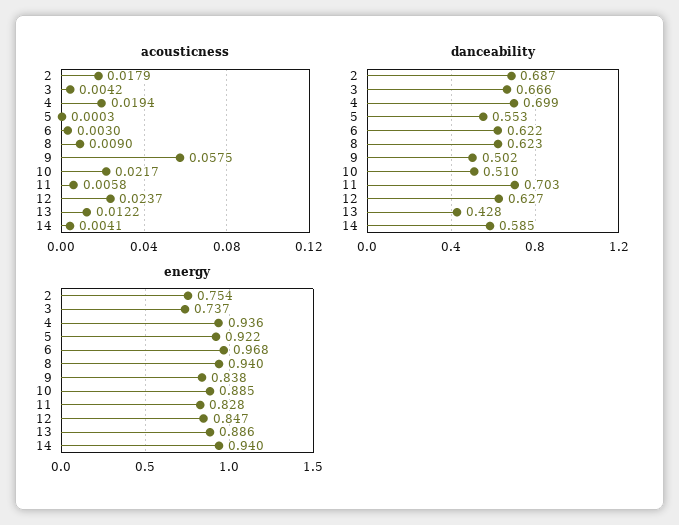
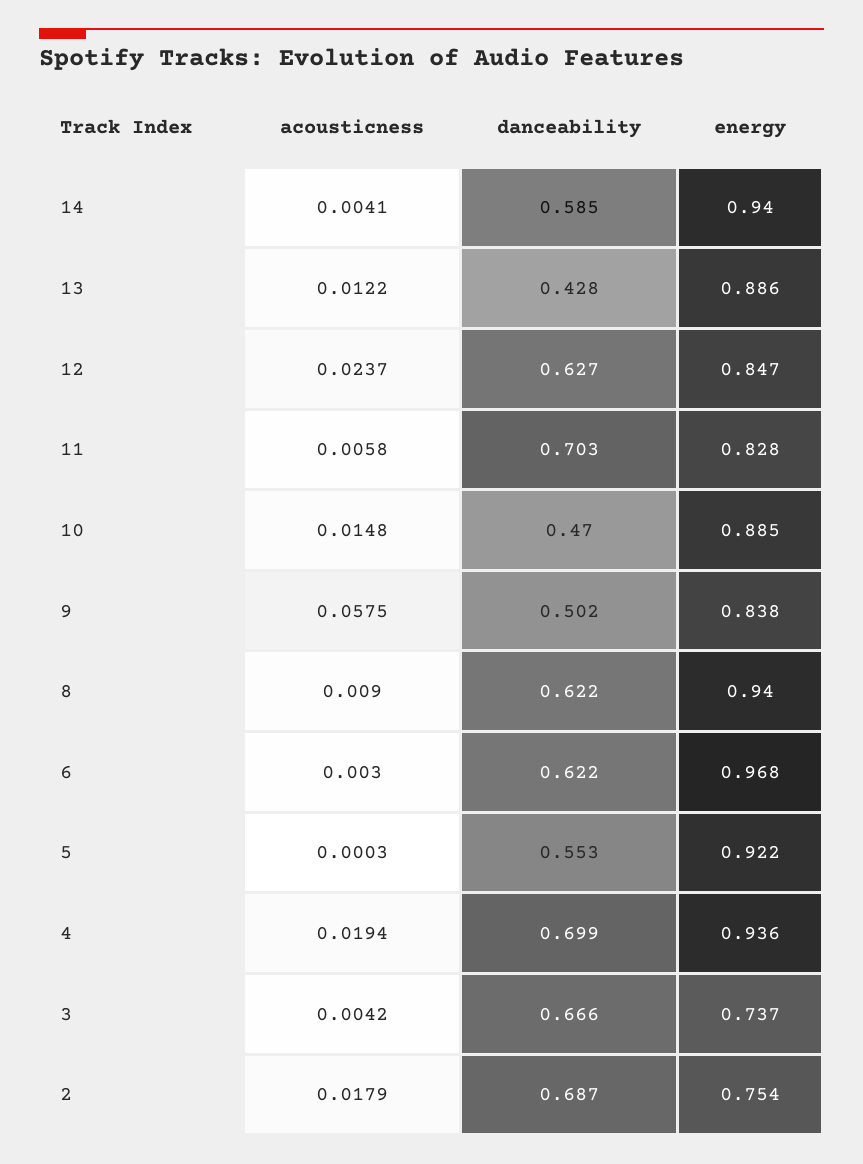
  {
    "acousticness": {
      "2": 0.0179,
      "3": 0.0042,
      "4": 0.0194,
      "5": 0.0003,
      "6": 0.003,
      "8": 0.009,
      "9": 0.0575,
-     "10": 0.0217,
+     "10": 0.0148,
      "11": 0.0058,
      "12": 0.0237,
      "13": 0.0122,
      "14": 0.0041
    },
    "danceability": {
      "2": 0.687,
      "3": 0.666,
      "4": 0.699,
      "5": 0.553,
      "6": 0.622,
-     "8": 0.623,
+     "8": 0.622,
      "9": 0.502,
-     "10": 0.51,
+     "10": 0.47,
      "11": 0.703,
      "12": 0.627,
      "13": 0.428,
      "14": 0.585
    },
    "energy": {
      "2": 0.754,
      "3": 0.737,
      "4": 0.936,
      "5": 0.922,
      "6": 0.968,
      "8": 0.94,
      "9": 0.838,
      "10": 0.885,
      "11": 0.828,
      "12": 0.847,
      "13": 0.886,
      "14": 0.94
    }
  }

